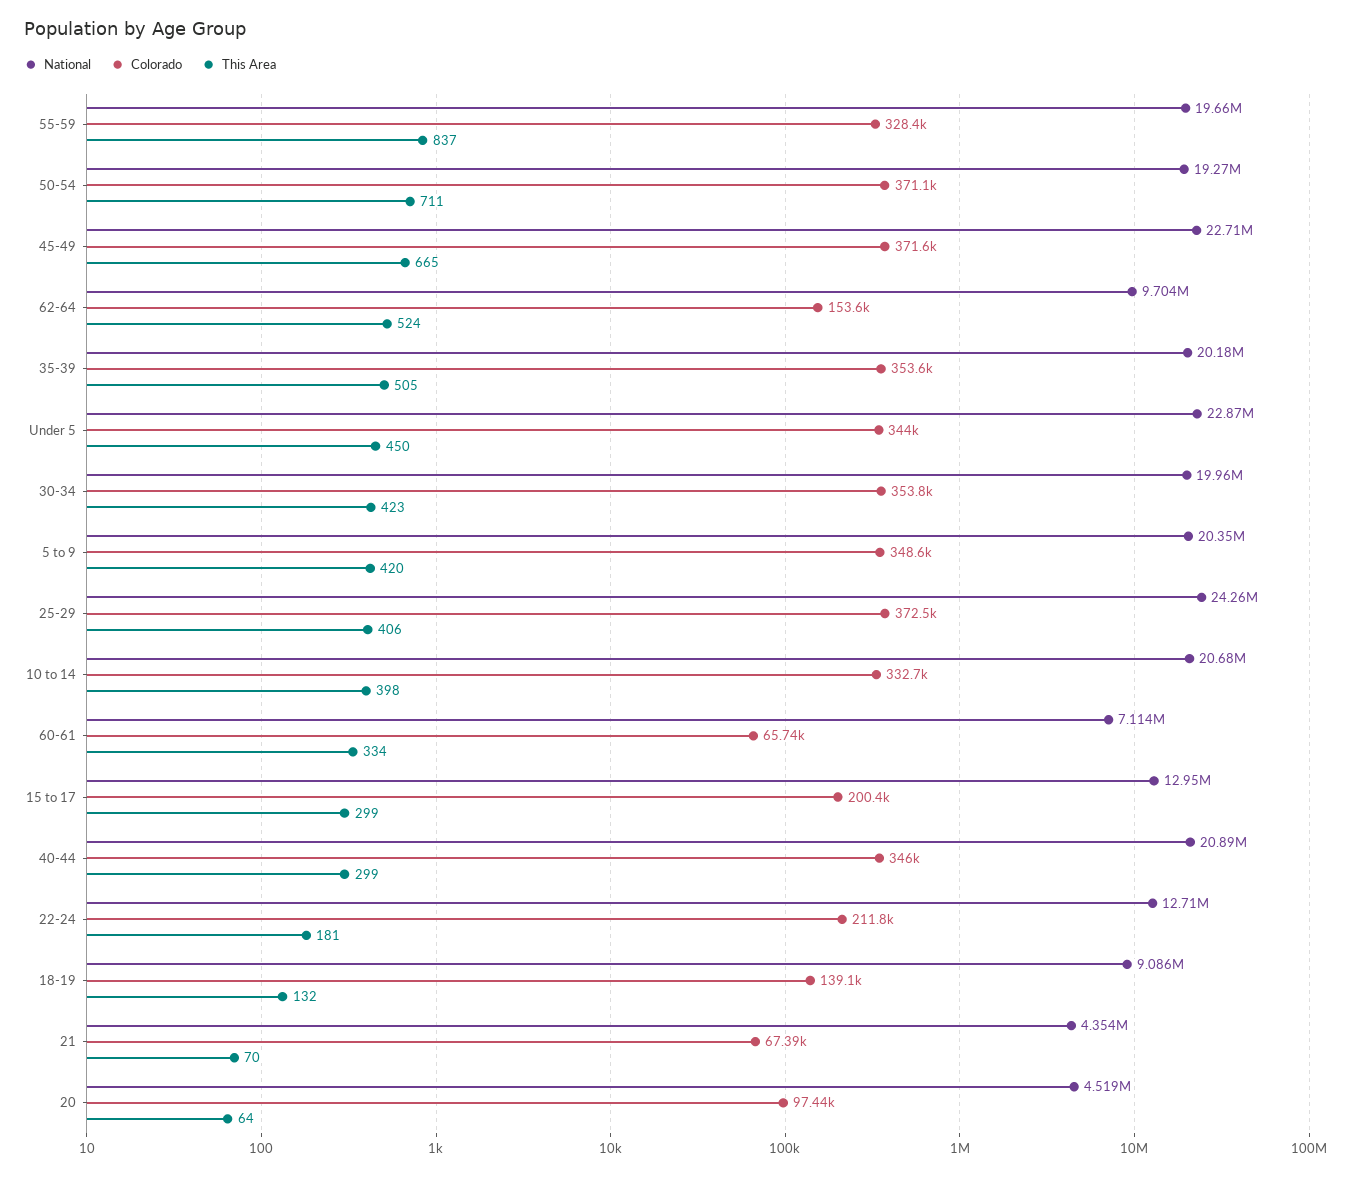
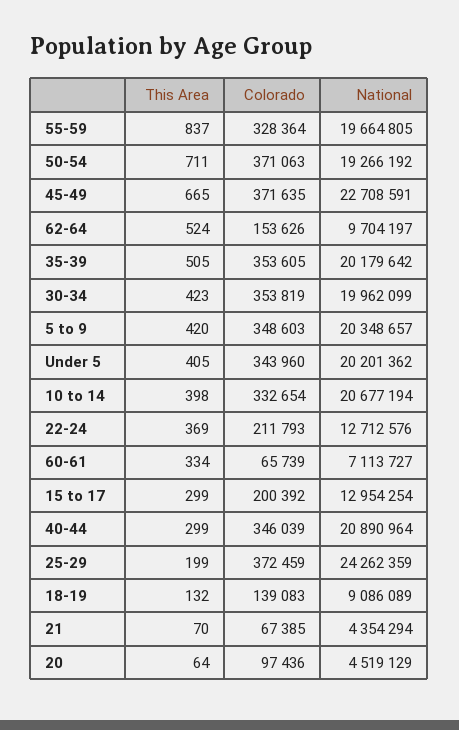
  {
    "National": {
      "55-59": 19664805,
      "50-54": 19266192,
      "45-49": 22708591,
      "62-64": 9704197,
      "35-39": 20179642,
-     "Under 5": 22870000,
+     "Under 5": 20201362,
      "30-34": 19962099,
      "5 to 9": 20348657,
      "25-29": 24262359,
      "10 to 14": 20677194,
      "60-61": 7113727,
      "15 to 17": 12954254,
      "40-44": 20890964,
      "22-24": 12712576,
      "18-19": 9086089,
      "21": 4354294,
      "20": 4519129
    },
    "Colorado": {
      "55-59": 328364,
      "50-54": 371063,
      "45-49": 371635,
      "62-64": 153626,
      "35-39": 353605,
      "Under 5": 343960,
      "30-34": 353819,
      "5 to 9": 348603,
      "25-29": 372459,
      "10 to 14": 332654,
      "60-61": 65739,
      "15 to 17": 200392,
      "40-44": 346039,
      "22-24": 211793,
      "18-19": 139083,
      "21": 67385,
      "20": 97436
    },
    "This Area": {
      "55-59": 837,
      "50-54": 711,
      "45-49": 665,
      "62-64": 524,
      "35-39": 505,
-     "Under 5": 450,
+     "Under 5": 405,
      "30-34": 423,
      "5 to 9": 420,
-     "25-29": 406,
+     "25-29": 199,
      "10 to 14": 398,
      "60-61": 334,
      "15 to 17": 299,
      "40-44": 299,
-     "22-24": 181,
+     "22-24": 369,
      "18-19": 132,
      "21": 70,
      "20": 64
    }
  }

